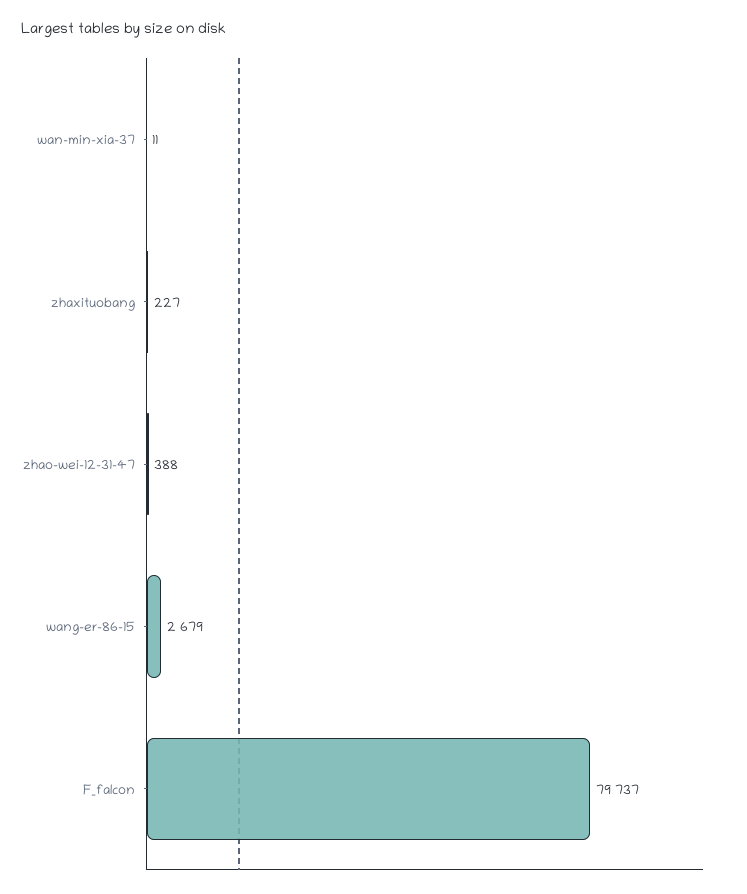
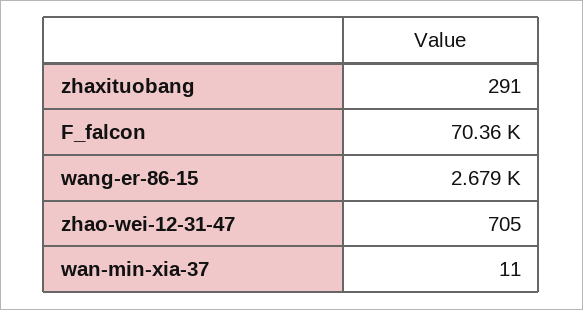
  {
    "wan-min-xia-37": 11,
-   "zhaxituobang": 227,
+   "zhaxituobang": 291,
-   "zhao-wei-12-31-47": 388,
+   "zhao-wei-12-31-47": 705,
    "wang-er-86-15": 2679,
-   "F_falcon": 79737
+   "F_falcon": 70360
  }

